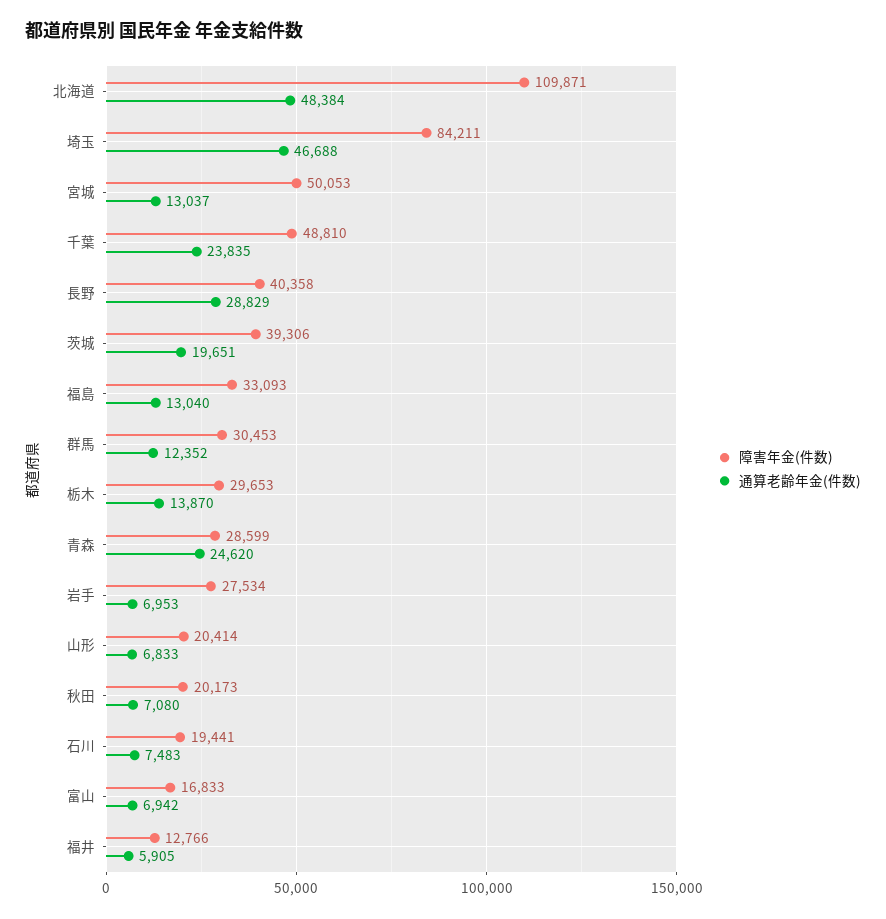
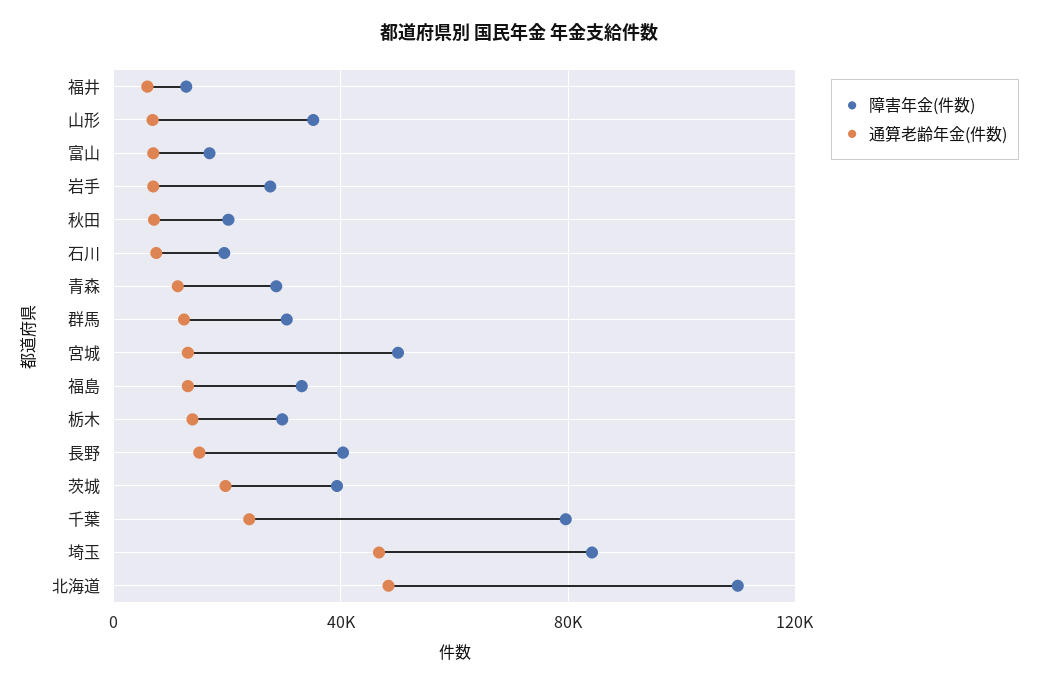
  {
    "障害年金(件数)": {
      "北海道": 109871,
      "埼玉": 84211,
      "宮城": 50053,
-     "千葉": 48810,
+     "千葉": 80000,
      "長野": 40358,
      "茨城": 39306,
      "福島": 33093,
      "群馬": 30453,
      "栃木": 29653,
      "青森": 28599,
      "岩手": 27534,
-     "山形": 20414,
+     "山形": 35000,
      "秋田": 20173,
      "石川": 19441,
      "富山": 16833,
      "福井": 12766
    },
    "通算老齢年金(件数)": {
      "北海道": 48384,
      "埼玉": 46688,
      "宮城": 13037,
      "千葉": 23835,
-     "長野": 28829,
+     "長野": 15000,
      "茨城": 19651,
      "福島": 13040,
      "群馬": 12352,
      "栃木": 13870,
-     "青森": 24620,
+     "青森": 10000,
      "岩手": 6953,
      "山形": 6833,
      "秋田": 7080,
      "石川": 7483,
      "富山": 6942,
      "福井": 5905
    }
  }

